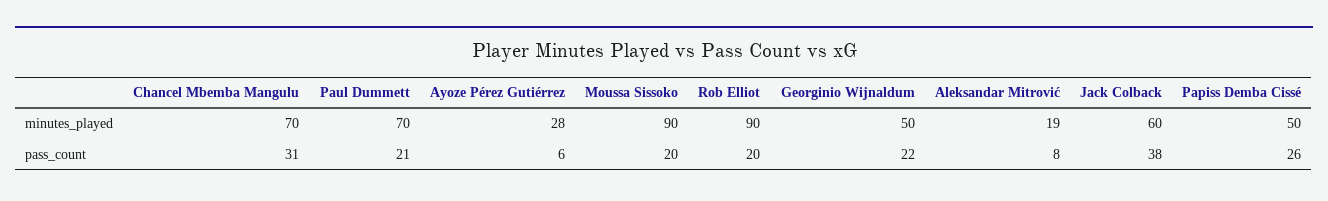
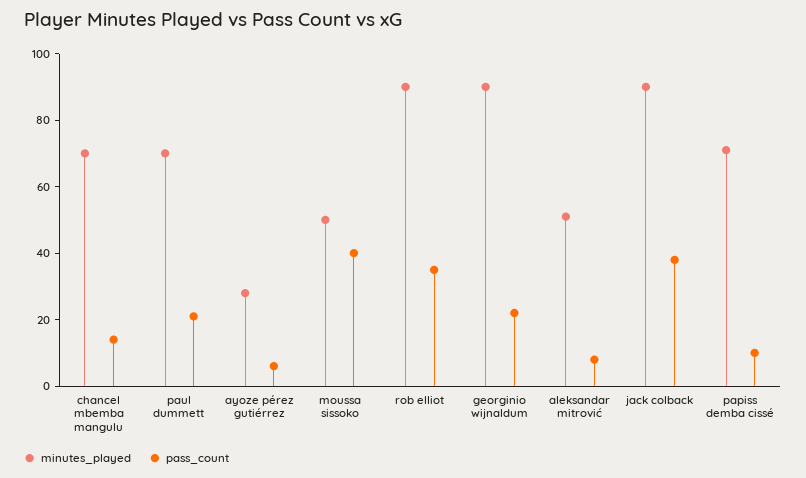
  {
    "minutes_played": {
      "Chancel Mbemba Mangulu": 70,
      "Paul Dummett": 70,
      "Ayoze Pérez Gutiérrez": 28,
-     "Moussa Sissoko": 90,
+     "Moussa Sissoko": 50,
      "Rob Elliot": 90,
-     "Georginio Wijnaldum": 50,
+     "Georginio Wijnaldum": 90,
-     "Aleksandar Mitrović": 19,
+     "Aleksandar Mitrović": 50,
-     "Jack Colback": 60,
+     "Jack Colback": 90,
-     "Papiss Demba Cissé": 50
+     "Papiss Demba Cissé": 70
    },
    "pass_count": {
-     "Chancel Mbemba Mangulu": 31,
+     "Chancel Mbemba Mangulu": 15,
      "Paul Dummett": 21,
      "Ayoze Pérez Gutiérrez": 6,
-     "Moussa Sissoko": 20,
+     "Moussa Sissoko": 40,
-     "Rob Elliot": 20,
+     "Rob Elliot": 35,
      "Georginio Wijnaldum": 22,
      "Aleksandar Mitrović": 8,
      "Jack Colback": 38,
-     "Papiss Demba Cissé": 26
+     "Papiss Demba Cissé": 10
    }
  }

